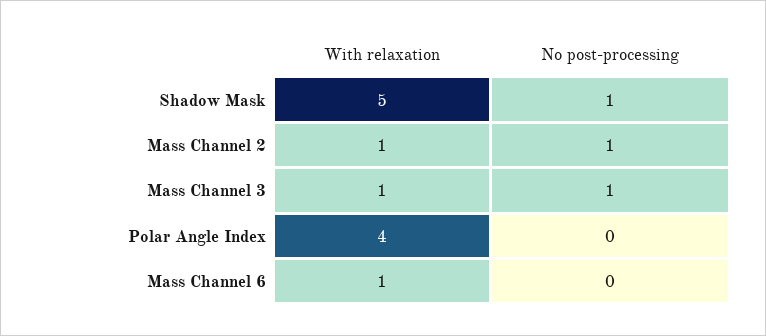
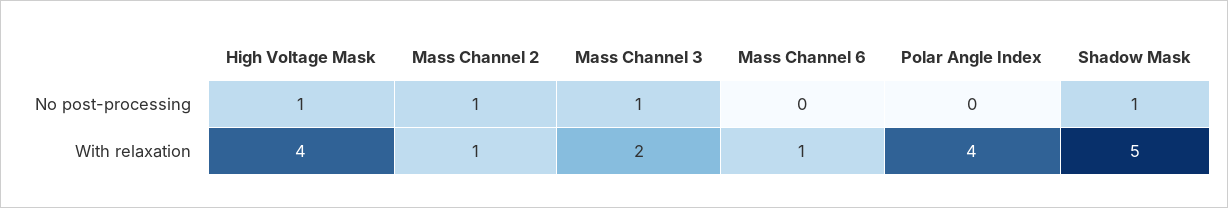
  {
    "With relaxation": {
      "Shadow Mask": 5,
      "Mass Channel 2": 1,
-     "Mass Channel 3": 1,
+     "Mass Channel 3": 2,
      "Polar Angle Index": 4,
-     "Mass Channel 6": 1
+     "Mass Channel 6": 1,
+     "High Voltage Mask": 4
    },
    "No post-processing": {
      "Shadow Mask": 1,
      "Mass Channel 2": 1,
      "Mass Channel 3": 1,
      "Polar Angle Index": 0,
-     "Mass Channel 6": 0
+     "Mass Channel 6": 0,
+     "High Voltage Mask": 1
    }
  }

